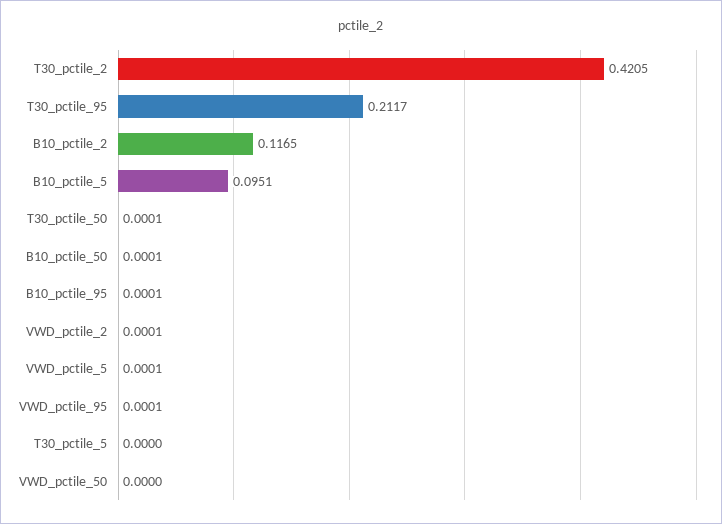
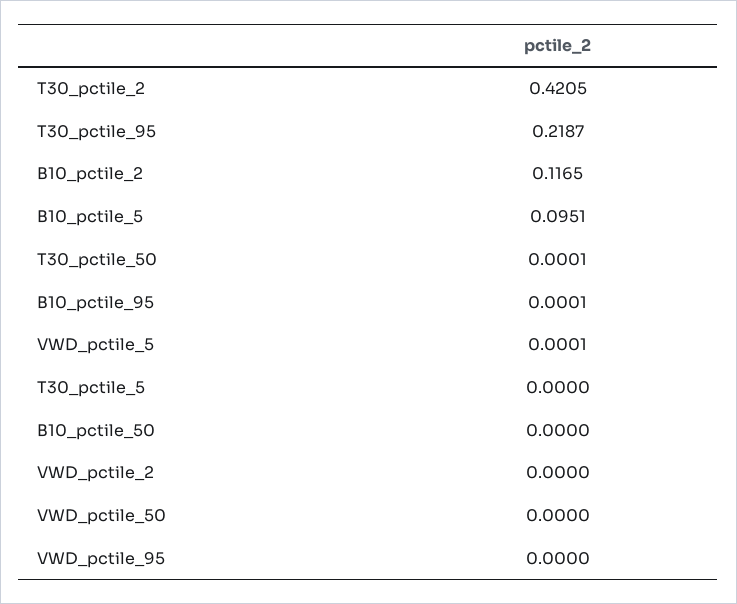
  {
    "T30_pctile_2": 0.4205,
-   "T30_pctile_95": 0.2117,
+   "T30_pctile_95": 0.2187,
    "B10_pctile_2": 0.1165,
    "B10_pctile_5": 0.0951,
    "T30_pctile_50": 0.0001,
-   "B10_pctile_50": 0.0001,
+   "B10_pctile_50": 0,
    "B10_pctile_95": 0.0001,
-   "VWD_pctile_2": 0.0001,
+   "VWD_pctile_2": 0,
    "VWD_pctile_5": 0.0001,
-   "VWD_pctile_95": 0.0001,
+   "VWD_pctile_95": 0,
    "T30_pctile_5": 0,
    "VWD_pctile_50": 0
  }

